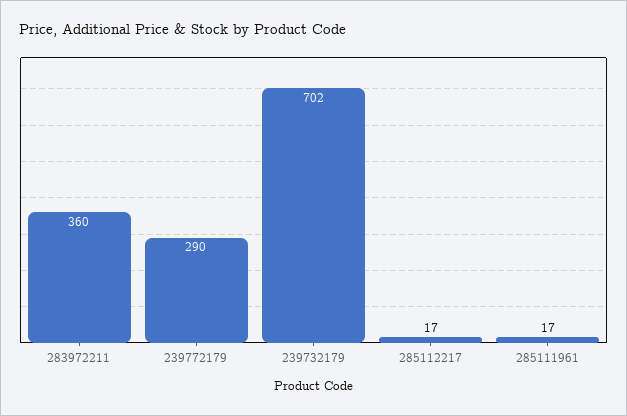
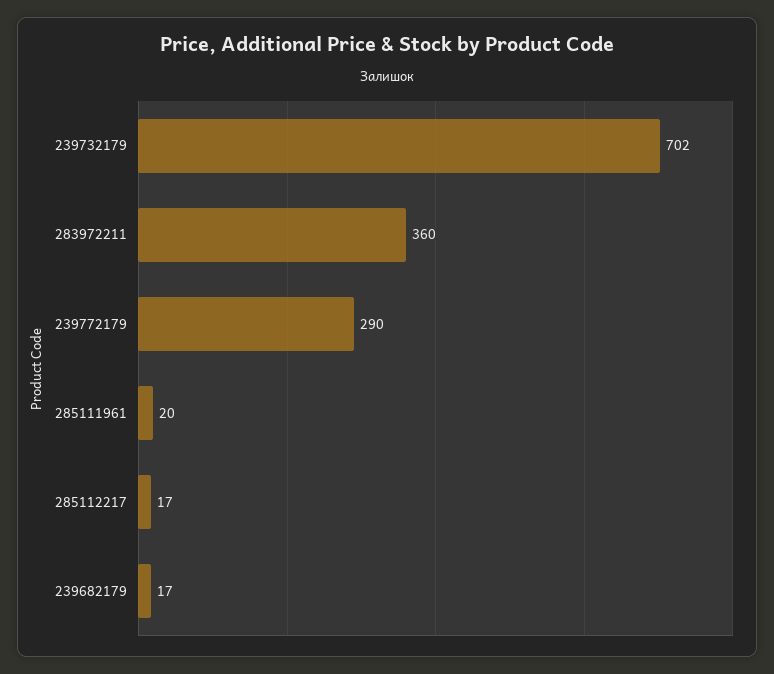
  {
    "283972211": 360,
    "239772179": 290,
    "239732179": 702,
    "285112217": 17,
-   "285111961": 17
+   "285111961": 20,
+   "239682179": 17
  }

